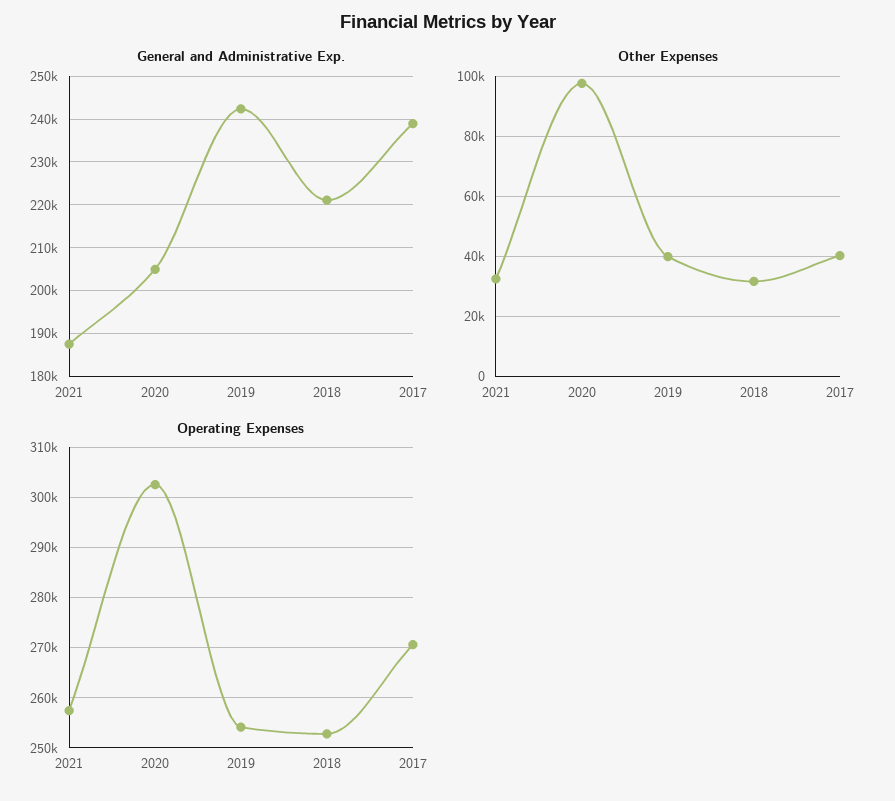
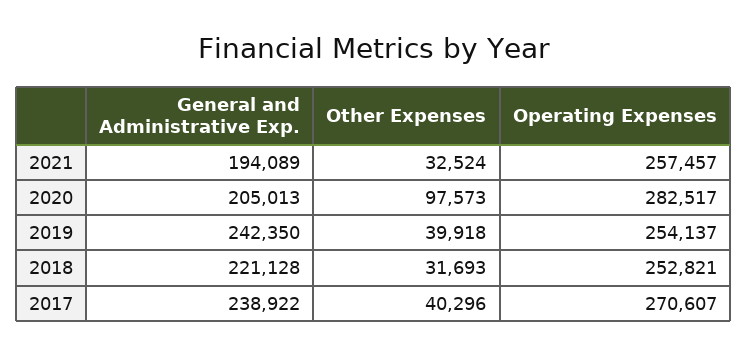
  {
    "General and Administrative Exp.": {
-     "2021": 188000,
+     "2021": 194089,
      "2020": 205013,
      "2019": 242350,
      "2018": 221128,
      "2017": 238922
    },
    "Other Expenses": {
      "2021": 32524,
      "2020": 97573,
      "2019": 39918,
      "2018": 31693,
      "2017": 40296
    },
    "Operating Expenses": {
      "2021": 257457,
-     "2020": 302000,
+     "2020": 282517,
      "2019": 254137,
      "2018": 252821,
      "2017": 270607
    }
  }

